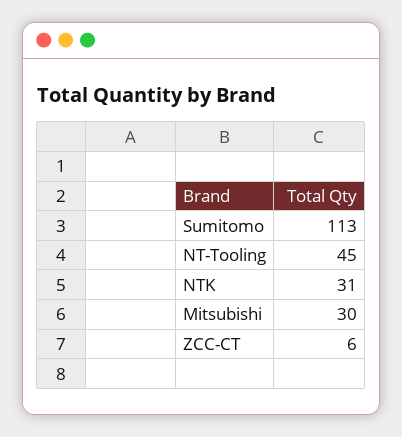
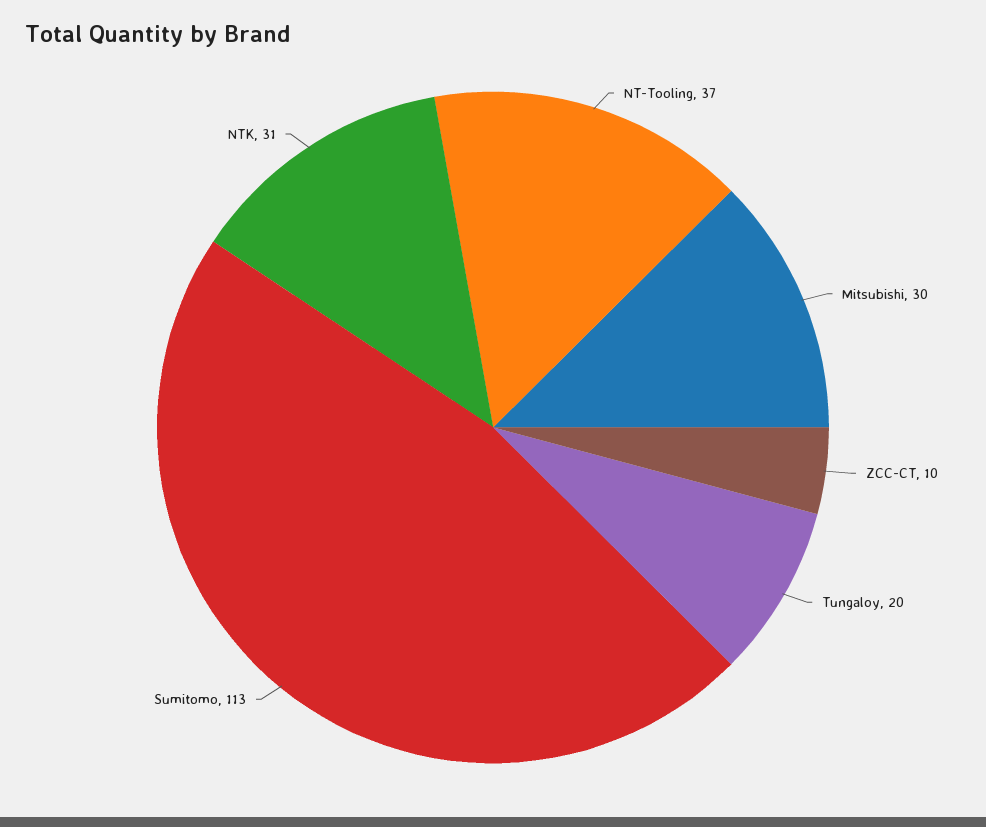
  {
    "Sumitomo": 113,
-   "NT-Tooling": 45,
+   "NT-Tooling": 37,
    "NTK": 31,
    "Mitsubishi": 30,
-   "ZCC-CT": 6
+   "ZCC-CT": 10,
+   "Tungaloy": 20
  }

